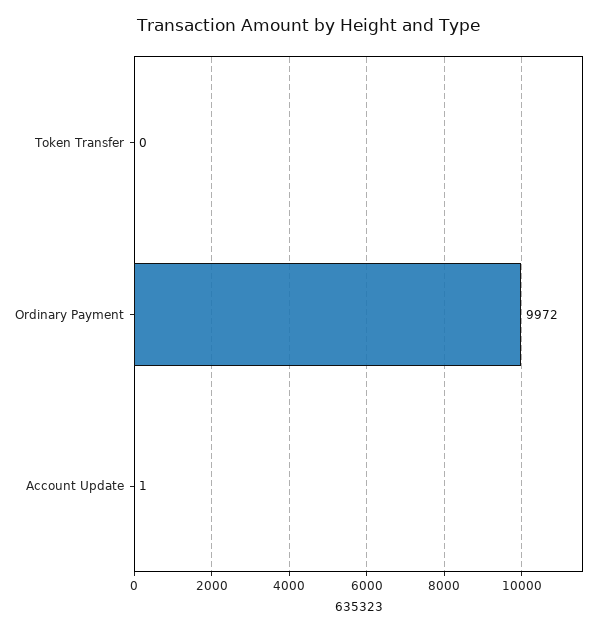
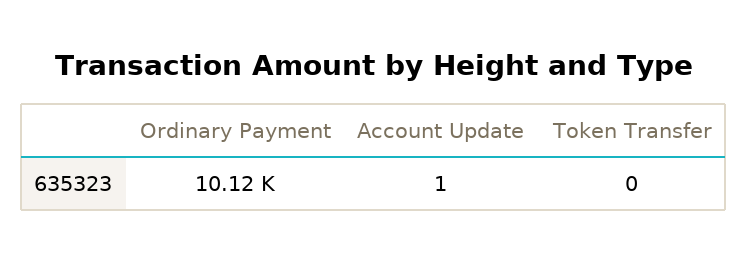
  {
    "Token Transfer": 0,
-   "Ordinary Payment": 9972,
+   "Ordinary Payment": 10120,
    "Account Update": 1
  }

